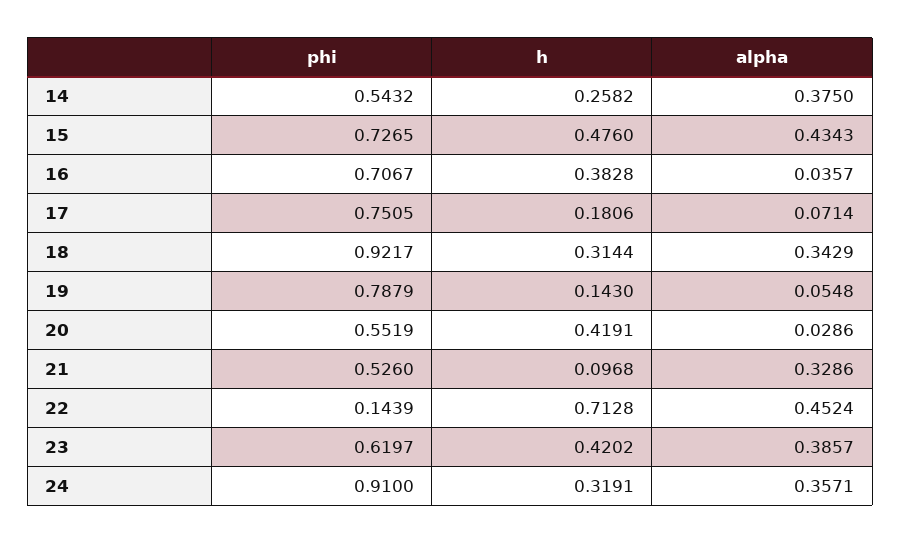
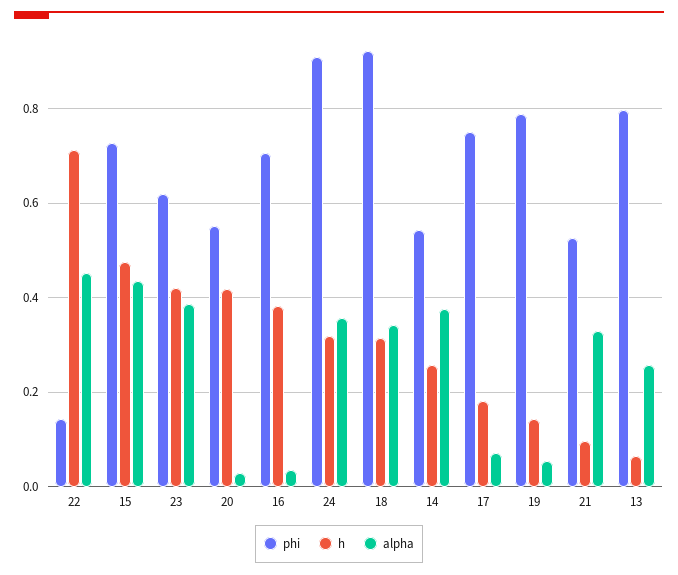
  {
    "phi": {
      "14": 0.5432,
      "15": 0.7265,
      "16": 0.7067,
      "17": 0.7505,
      "18": 0.9217,
      "19": 0.7879,
      "20": 0.5519,
      "21": 0.526,
      "22": 0.1439,
      "23": 0.6197,
-     "24": 0.91
+     "24": 0.91,
+     "13": 0.8
    },
    "h": {
      "14": 0.2582,
      "15": 0.476,
      "16": 0.3828,
      "17": 0.1806,
      "18": 0.3144,
      "19": 0.143,
      "20": 0.4191,
      "21": 0.0968,
      "22": 0.7128,
      "23": 0.4202,
-     "24": 0.3191
+     "24": 0.3191,
+     "13": 0.06
    },
    "alpha": {
      "14": 0.375,
      "15": 0.4343,
      "16": 0.0357,
      "17": 0.0714,
      "18": 0.3429,
      "19": 0.0548,
      "20": 0.0286,
      "21": 0.3286,
      "22": 0.4524,
      "23": 0.3857,
-     "24": 0.3571
+     "24": 0.3571,
+     "13": 0.26
    }
  }

